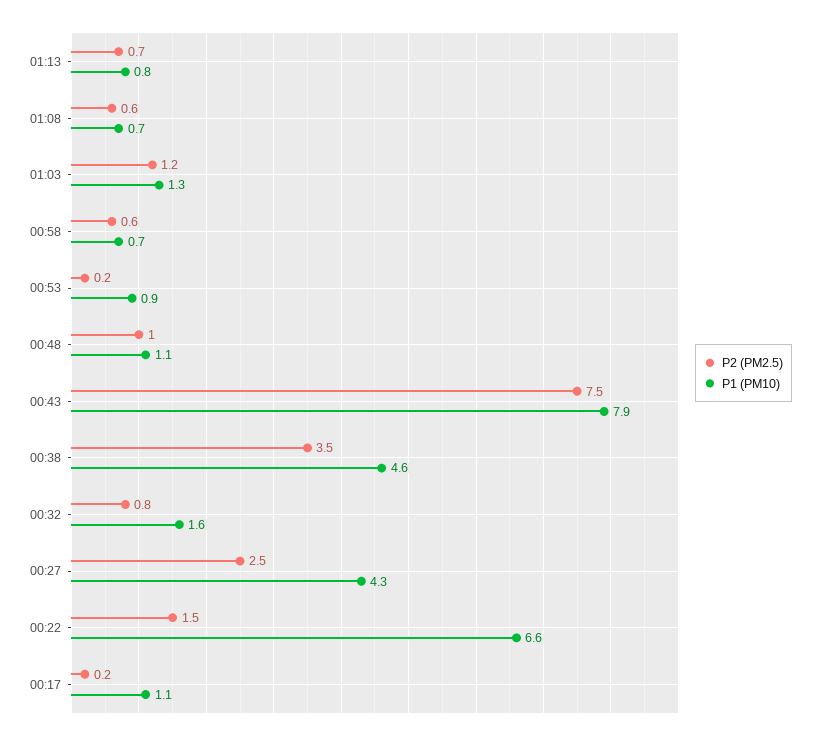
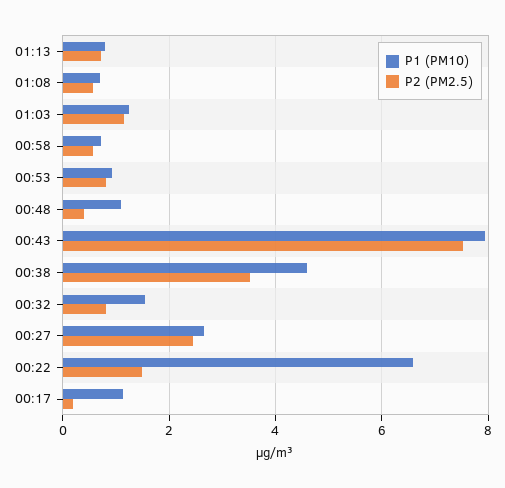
  {
    "P2 (PM2.5)": {
      "01:13": 0.7,
      "01:08": 0.6,
      "01:03": 1.2,
      "00:58": 0.6,
-     "00:53": 0.2,
+     "00:53": 0.8,
-     "00:48": 1,
+     "00:48": 0.4,
      "00:43": 7.5,
      "00:38": 3.5,
      "00:32": 0.8,
      "00:27": 2.5,
      "00:22": 1.5,
      "00:17": 0.2
    },
    "P1 (PM10)": {
      "01:13": 0.8,
      "01:08": 0.7,
      "01:03": 1.3,
      "00:58": 0.7,
      "00:53": 0.9,
      "00:48": 1.1,
      "00:43": 7.9,
      "00:38": 4.6,
      "00:32": 1.6,
-     "00:27": 4.3,
+     "00:27": 2.6,
      "00:22": 6.6,
      "00:17": 1.1
    }
  }

